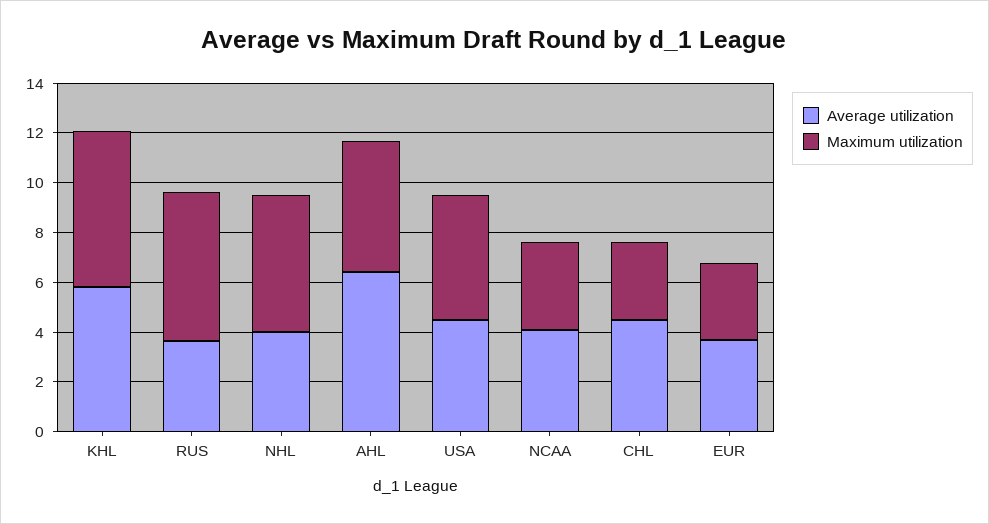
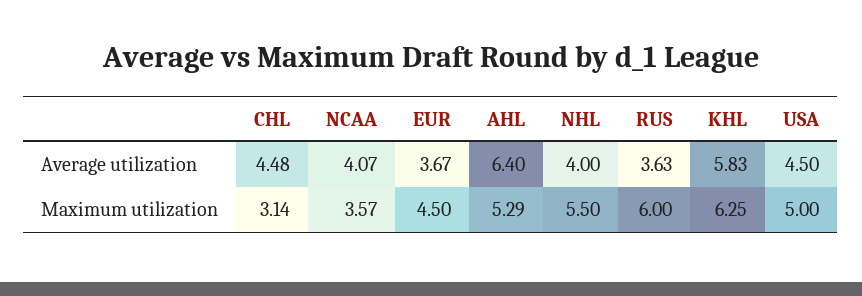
  {
    "Average utilization": {
      "KHL": 5.83,
      "RUS": 3.63,
      "NHL": 4,
      "AHL": 6.4,
      "USA": 4.5,
      "NCAA": 4.07,
      "CHL": 4.48,
      "EUR": 3.67
    },
    "Maximum utilization": {
      "KHL": 6.25,
      "RUS": 6,
      "NHL": 5.5,
      "AHL": 5.29,
      "USA": 5,
      "NCAA": 3.57,
      "CHL": 3.14,
-     "EUR": 3
+     "EUR": 4.5
    }
  }

